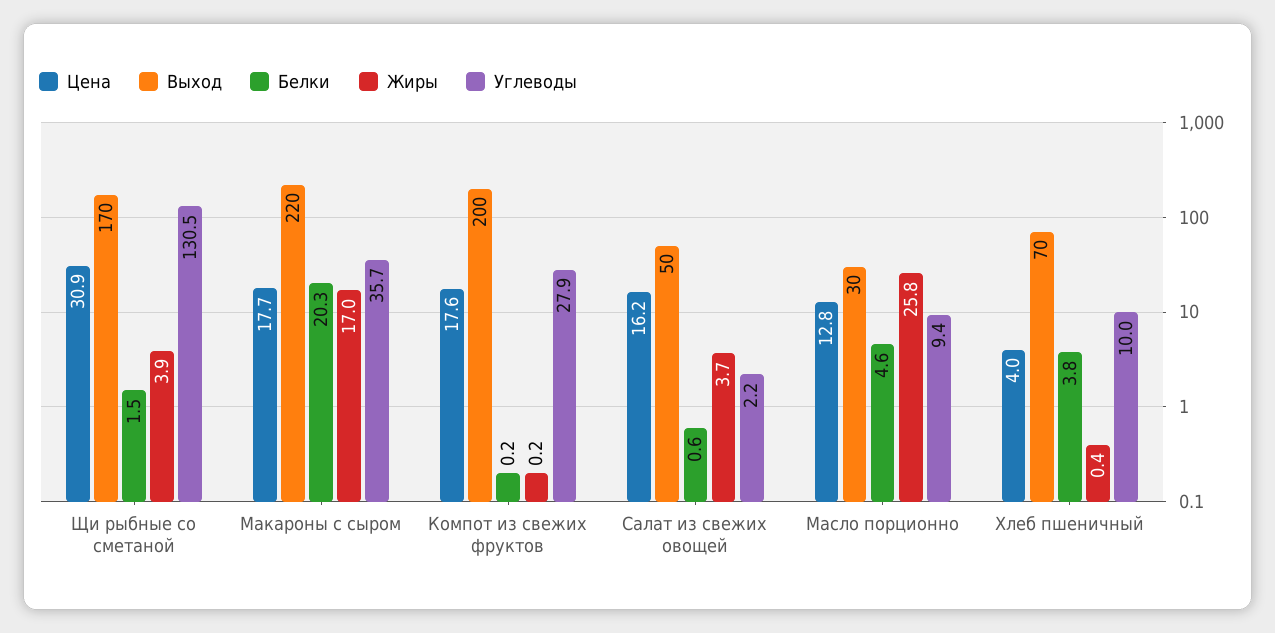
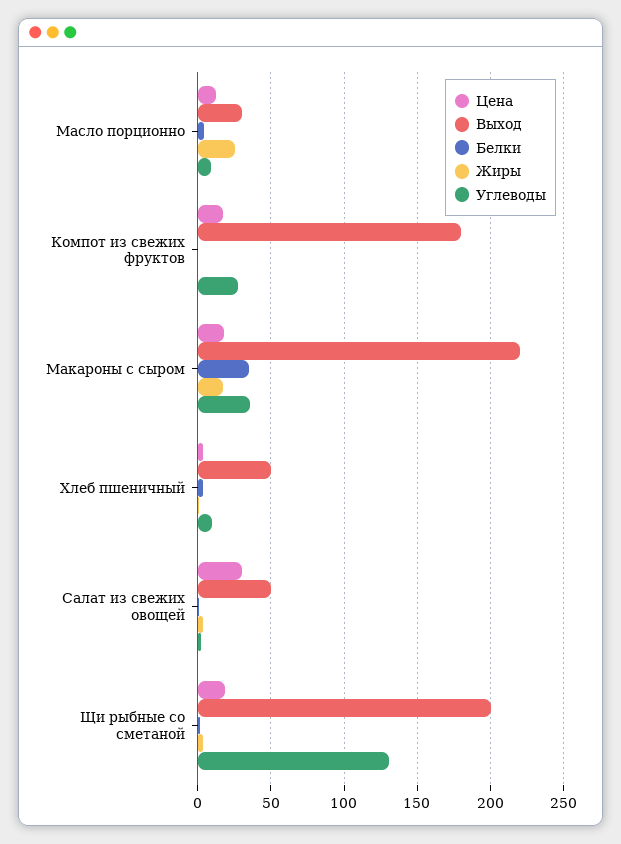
  {
    "Цена": {
-     "Щи рыбные со сметаной": 30.9,
+     "Щи рыбные со сметаной": 20,
      "Макароны с сыром": 17.7,
      "Компот из свежих фруктов": 17.6,
-     "Салат из свежих овощей": 16.2,
+     "Салат из свежих овощей": 30,
      "Масло порционно": 12.8,
      "Хлеб пшеничный": 4
    },
    "Выход": {
-     "Щи рыбные со сметаной": 170,
+     "Щи рыбные со сметаной": 200,
      "Макароны с сыром": 220,
-     "Компот из свежих фруктов": 200,
+     "Компот из свежих фруктов": 180,
      "Салат из свежих овощей": 50,
      "Масло порционно": 30,
-     "Хлеб пшеничный": 70
+     "Хлеб пшеничный": 50
    },
    "Белки": {
      "Щи рыбные со сметаной": 1.5,
-     "Макароны с сыром": 20.3,
+     "Макароны с сыром": 35,
      "Компот из свежих фруктов": 0.2,
      "Салат из свежих овощей": 0.6,
      "Масло порционно": 4.6,
      "Хлеб пшеничный": 3.8
    },
    "Жиры": {
      "Щи рыбные со сметаной": 3.9,
      "Макароны с сыром": 17,
      "Компот из свежих фруктов": 0.2,
      "Салат из свежих овощей": 3.7,
      "Масло порционно": 25.8,
      "Хлеб пшеничный": 0.4
    },
    "Углеводы": {
      "Щи рыбные со сметаной": 130.5,
      "Макароны с сыром": 35.7,
      "Компот из свежих фруктов": 27.9,
      "Салат из свежих овощей": 2.2,
      "Масло порционно": 9.4,
      "Хлеб пшеничный": 10
    }
  }

